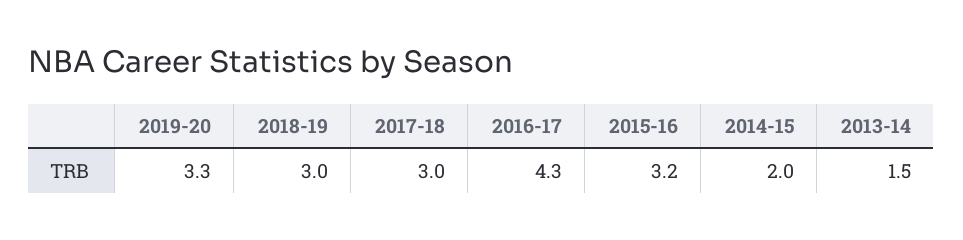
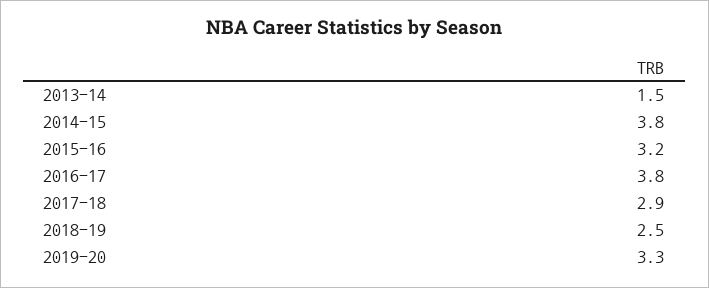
  {
    "2019-20": 3.3,
-   "2018-19": 3,
+   "2018-19": 2.5,
-   "2017-18": 3,
+   "2017-18": 2.9,
-   "2016-17": 4.3,
+   "2016-17": 3.8,
    "2015-16": 3.2,
-   "2014-15": 2,
+   "2014-15": 3.8,
    "2013-14": 1.5
  }

